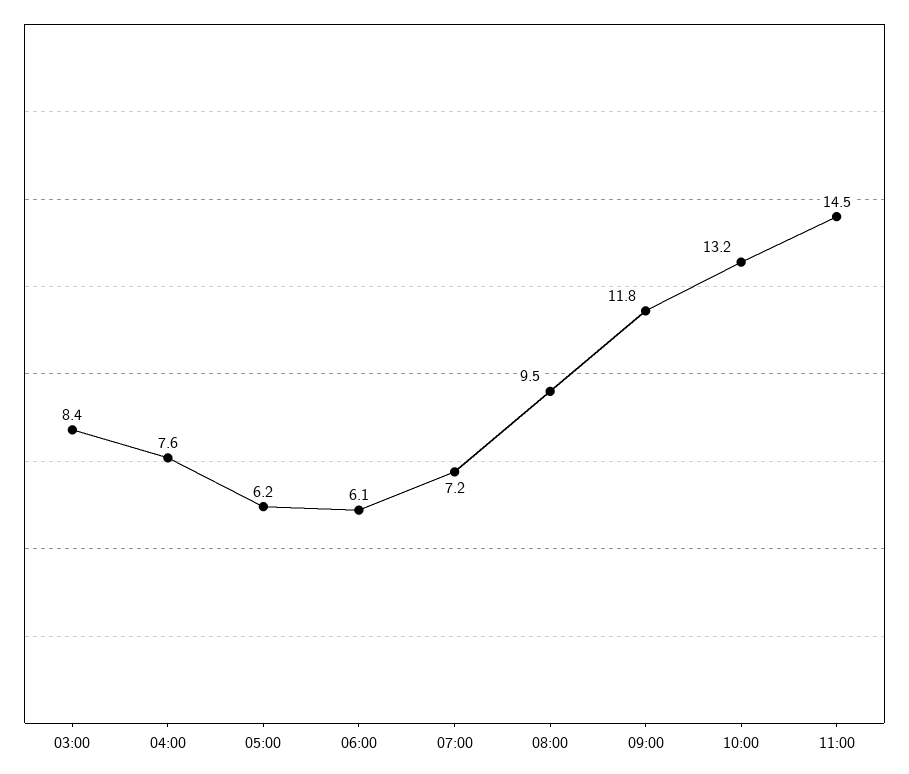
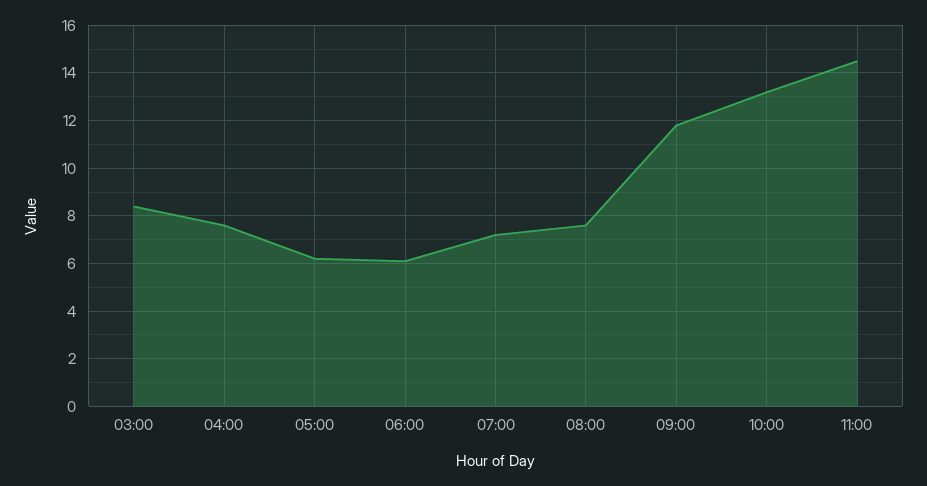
  {
    "03:00": 8.4,
    "04:00": 7.6,
    "05:00": 6.2,
    "06:00": 6.1,
    "07:00": 7.2,
-   "08:00": 9.5,
+   "08:00": 7.5,
    "09:00": 11.8,
    "10:00": 13.2,
    "11:00": 14.5
  }

